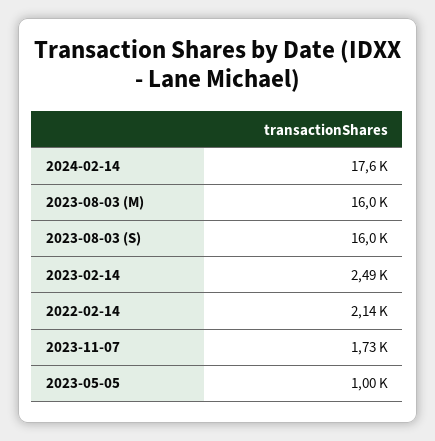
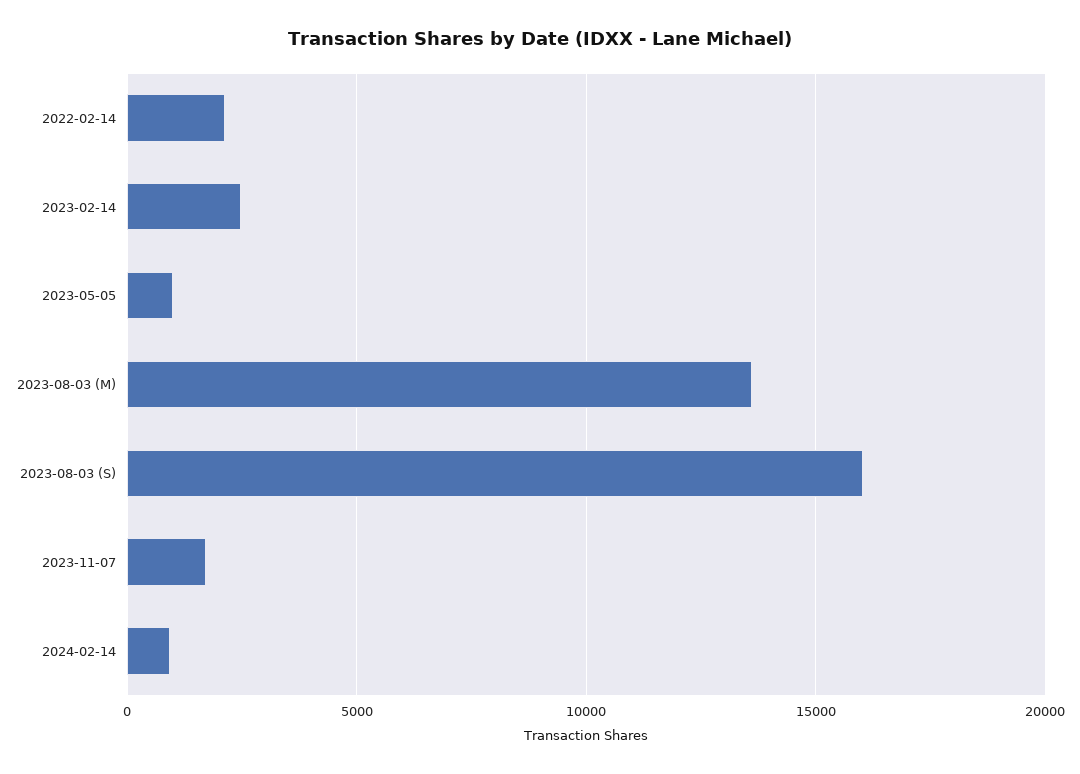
  {
-   "2024-02-14": 17600,
+   "2024-02-14": 1000,
-   "2023-08-03 (M)": 16000,
+   "2023-08-03 (M)": 13500,
    "2023-08-03 (S)": 16000,
    "2023-02-14": 2490,
    "2022-02-14": 2140,
    "2023-11-07": 1730,
    "2023-05-05": 1000
  }

